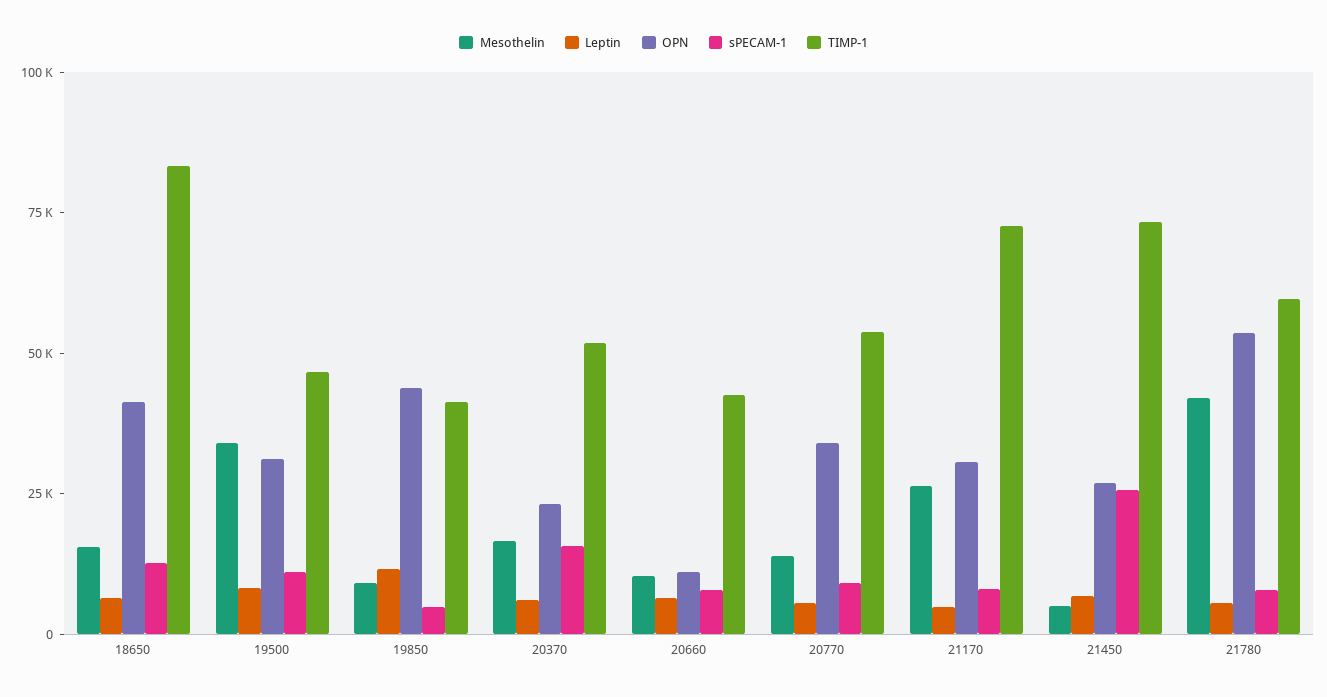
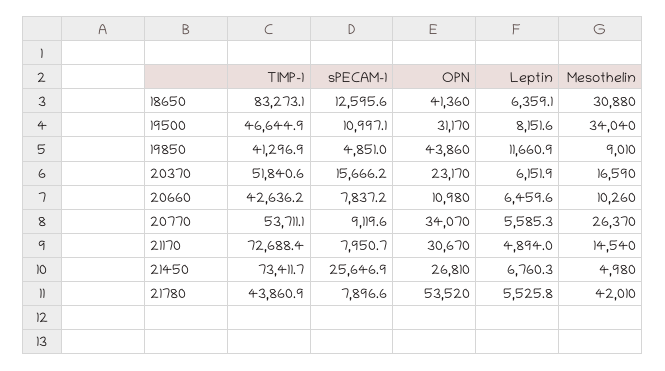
  {
    "Mesothelin": {
-     "18650": 15000,
+     "18650": 30880,
      "19500": 34040,
      "19850": 9010,
      "20370": 16590,
      "20660": 10260,
-     "20770": 15000,
+     "20770": 26370,
-     "21170": 25000,
+     "21170": 14540,
      "21450": 4980,
      "21780": 42010
    },
    "Leptin": {
      "18650": 6359.1,
      "19500": 8151.6,
      "19850": 11660.9,
      "20370": 6151.9,
      "20660": 6459.6,
      "20770": 5585.3,
      "21170": 4894,
      "21450": 6760.3,
      "21780": 5525.8
    },
    "OPN": {
      "18650": 41360,
      "19500": 31170,
      "19850": 43860,
      "20370": 23170,
      "20660": 10980,
      "20770": 34070,
      "21170": 30670,
      "21450": 26810,
      "21780": 53520
    },
    "sPECAM-1": {
      "18650": 12595.6,
      "19500": 10997.1,
      "19850": 4851,
      "20370": 15666.2,
      "20660": 7837.2,
      "20770": 9119.6,
      "21170": 7950.7,
      "21450": 25646.9,
      "21780": 7896.6
    },
    "TIMP-1": {
      "18650": 83273.1,
      "19500": 46644.9,
      "19850": 41296.9,
      "20370": 51840.6,
      "20660": 42636.2,
      "20770": 53711.1,
      "21170": 72688.4,
      "21450": 73411.7,
-     "21780": 60000
+     "21780": 43860.9
    }
  }

